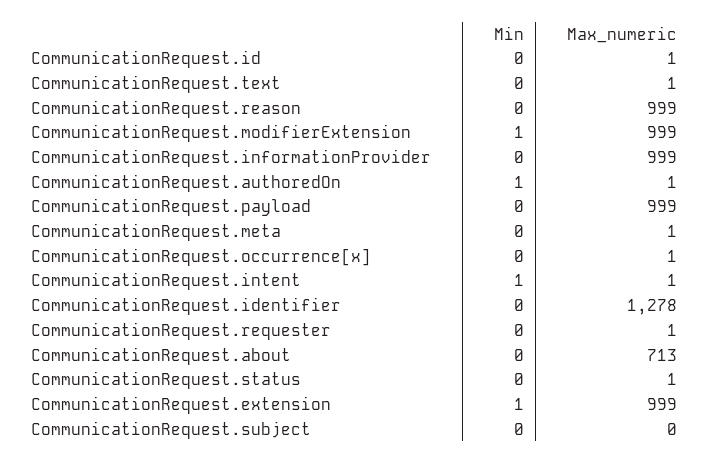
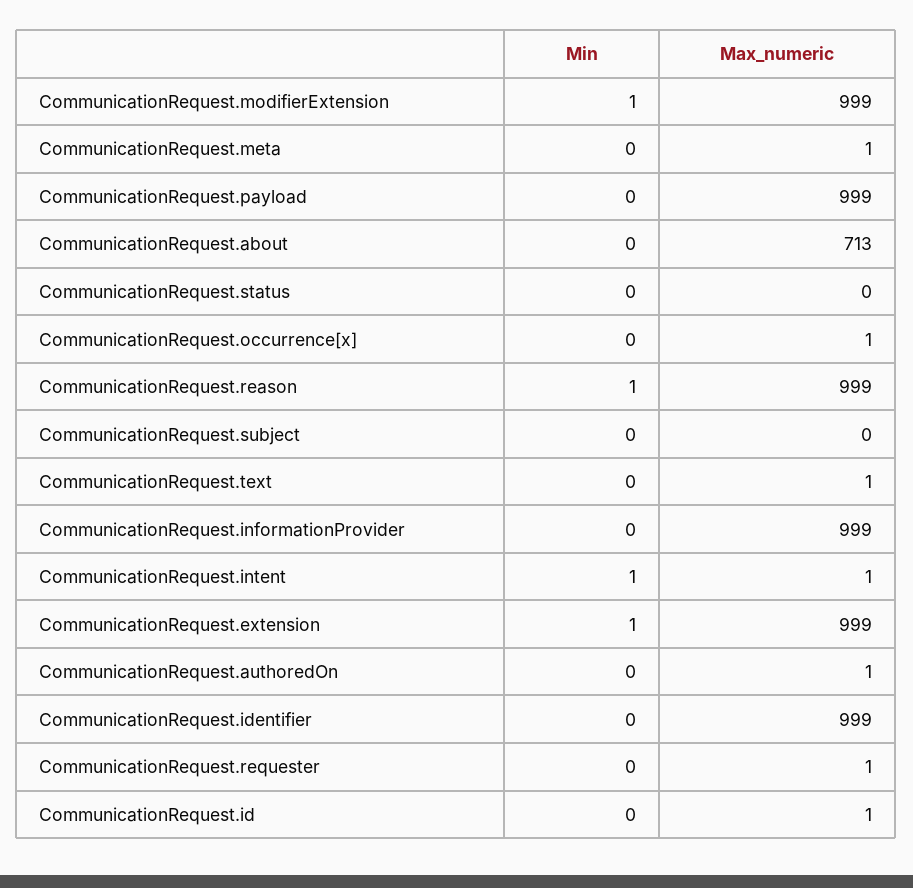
  {
    "Min": {
      "CommunicationRequest.id": 0,
      "CommunicationRequest.text": 0,
-     "CommunicationRequest.reason": 0,
+     "CommunicationRequest.reason": 1,
      "CommunicationRequest.modifierExtension": 1,
      "CommunicationRequest.informationProvider": 0,
-     "CommunicationRequest.authoredOn": 1,
+     "CommunicationRequest.authoredOn": 0,
      "CommunicationRequest.payload": 0,
      "CommunicationRequest.meta": 0,
      "CommunicationRequest.occurrence[x]": 0,
      "CommunicationRequest.intent": 1,
      "CommunicationRequest.identifier": 0,
      "CommunicationRequest.requester": 0,
      "CommunicationRequest.about": 0,
      "CommunicationRequest.status": 0,
      "CommunicationRequest.extension": 1,
      "CommunicationRequest.subject": 0
    },
    "Max_numeric": {
      "CommunicationRequest.id": 1,
      "CommunicationRequest.text": 1,
      "CommunicationRequest.reason": 999,
      "CommunicationRequest.modifierExtension": 999,
      "CommunicationRequest.informationProvider": 999,
      "CommunicationRequest.authoredOn": 1,
      "CommunicationRequest.payload": 999,
      "CommunicationRequest.meta": 1,
      "CommunicationRequest.occurrence[x]": 1,
      "CommunicationRequest.intent": 1,
-     "CommunicationRequest.identifier": 1278,
+     "CommunicationRequest.identifier": 999,
      "CommunicationRequest.requester": 1,
      "CommunicationRequest.about": 713,
-     "CommunicationRequest.status": 1,
+     "CommunicationRequest.status": 0,
      "CommunicationRequest.extension": 999,
      "CommunicationRequest.subject": 0
    }
  }

